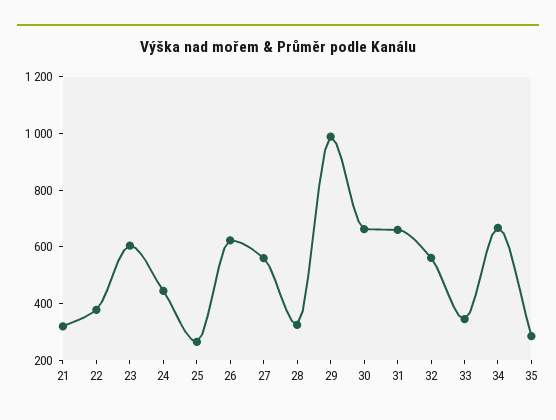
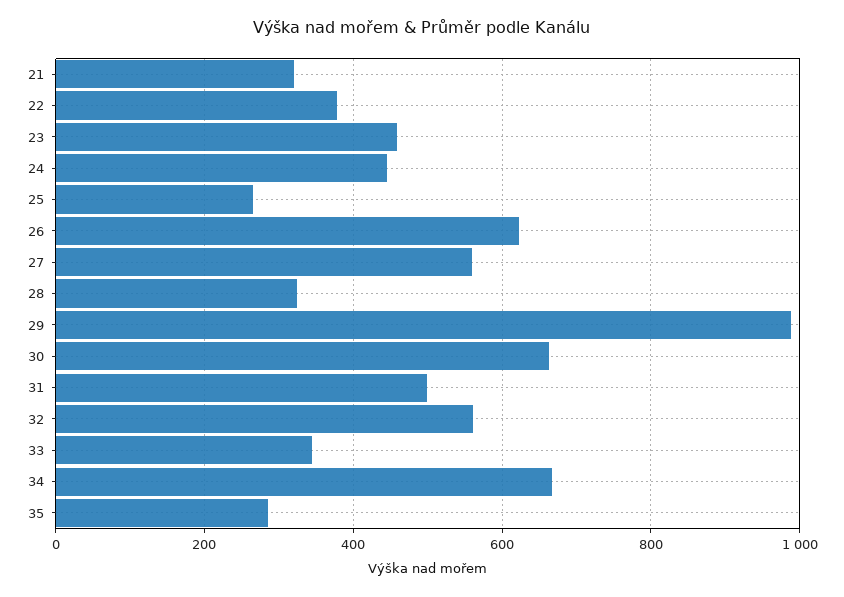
  {
    "21": 320,
    "22": 380,
-   "23": 600,
+   "23": 460,
    "24": 440,
    "25": 260,
    "26": 620,
    "27": 560,
    "28": 320,
    "29": 980,
    "30": 660,
-   "31": 650,
+   "31": 500,
    "32": 560,
    "33": 340,
    "34": 660,
    "35": 280
  }

